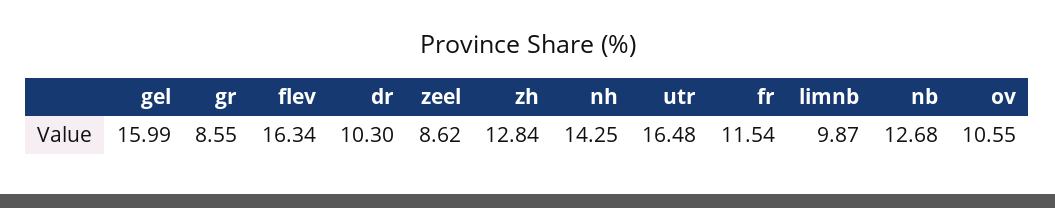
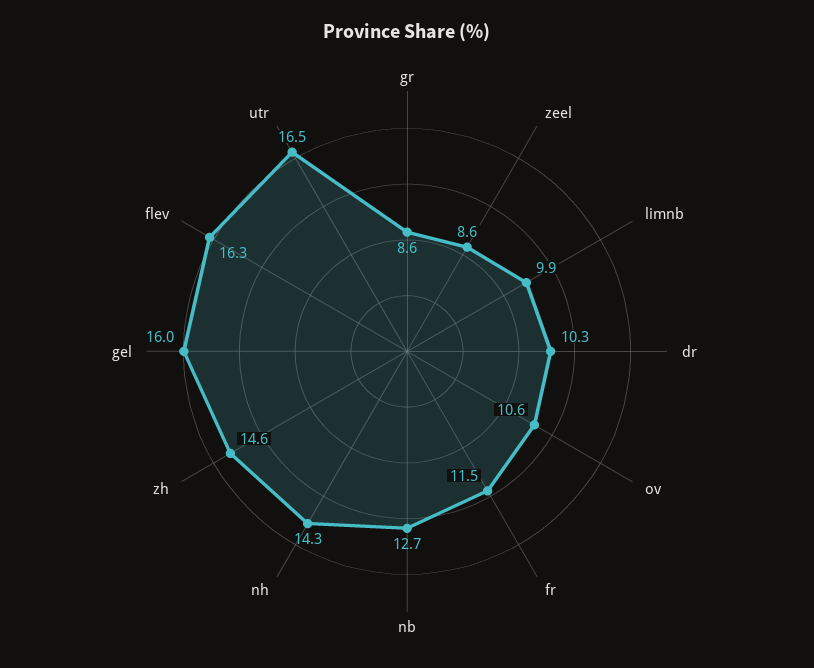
  {
    "gel": 15.99,
    "gr": 8.55,
    "flev": 16.34,
    "dr": 10.3,
    "zeel": 8.62,
-   "zh": 12.84,
+   "zh": 14.6,
    "nh": 14.25,
    "utr": 16.48,
    "fr": 11.54,
    "limnb": 9.87,
    "nb": 12.68,
    "ov": 10.55
  }

